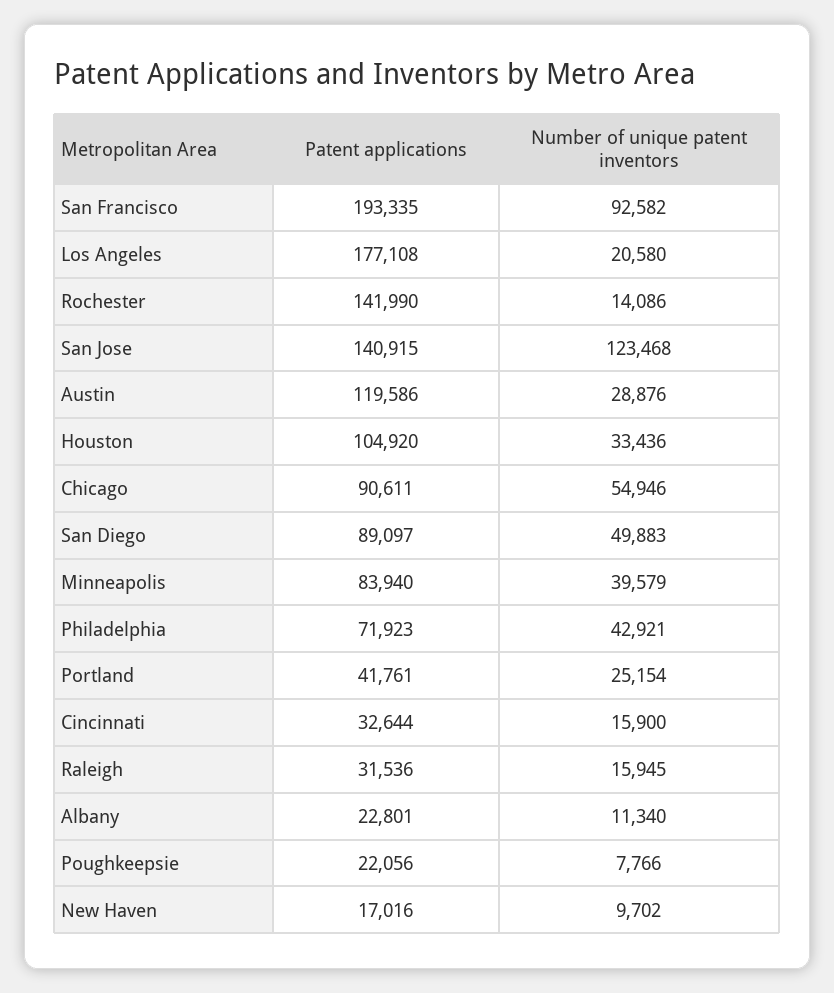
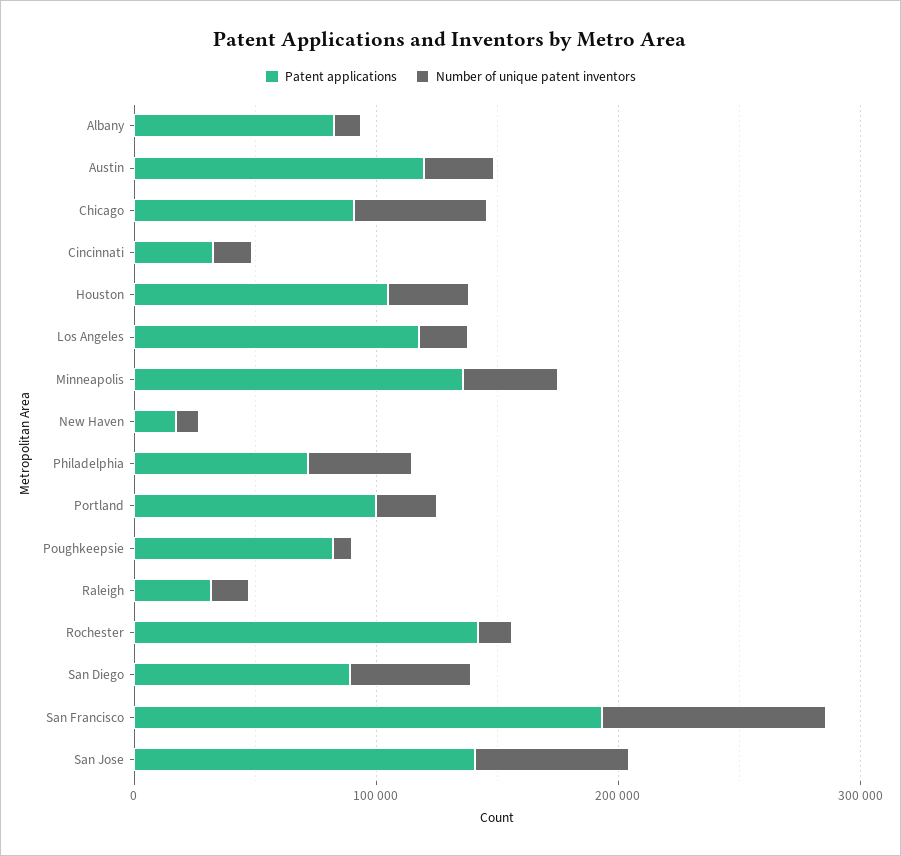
  {
    "Patent applications": {
      "San Francisco": 193335,
-     "Los Angeles": 177108,
+     "Los Angeles": 120000,
      "Rochester": 141990,
      "San Jose": 140915,
      "Austin": 119586,
      "Houston": 104920,
      "Chicago": 90611,
      "San Diego": 89097,
-     "Minneapolis": 83940,
+     "Minneapolis": 140000,
      "Philadelphia": 71923,
-     "Portland": 41761,
+     "Portland": 100000,
      "Cincinnati": 32644,
      "Raleigh": 31536,
-     "Albany": 22801,
+     "Albany": 80000,
-     "Poughkeepsie": 22056,
+     "Poughkeepsie": 80000,
      "New Haven": 17016
    },
    "Number of unique patent inventors": {
      "San Francisco": 92582,
      "Los Angeles": 20580,
      "Rochester": 14086,
-     "San Jose": 123468,
+     "San Jose": 60000,
      "Austin": 28876,
      "Houston": 33436,
      "Chicago": 54946,
      "San Diego": 49883,
      "Minneapolis": 39579,
      "Philadelphia": 42921,
      "Portland": 25154,
      "Cincinnati": 15900,
      "Raleigh": 15945,
      "Albany": 11340,
      "Poughkeepsie": 7766,
      "New Haven": 9702
    }
  }

